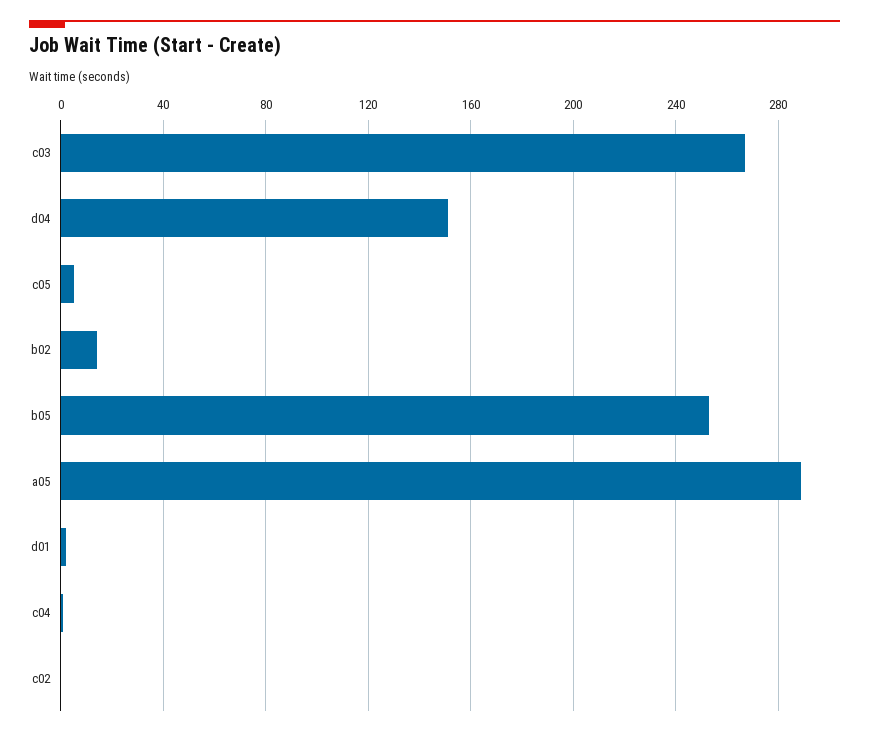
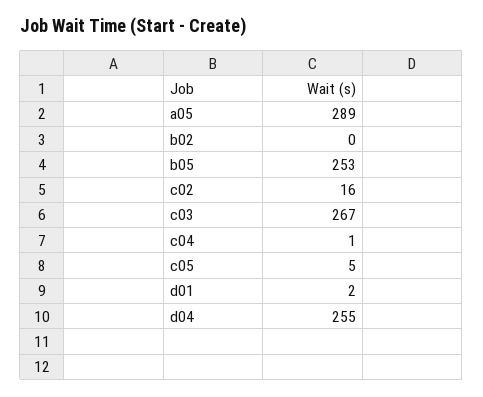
  {
    "c03": 267,
-   "d04": 150,
+   "d04": 255,
    "c05": 5,
-   "b02": 15,
+   "b02": 0,
    "b05": 253,
    "a05": 289,
    "d01": 2,
    "c04": 1,
-   "c02": 0
+   "c02": 16
  }

